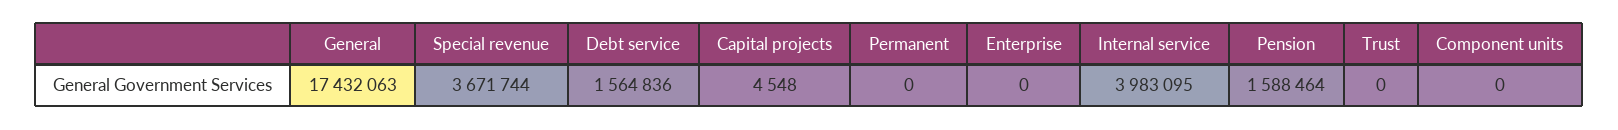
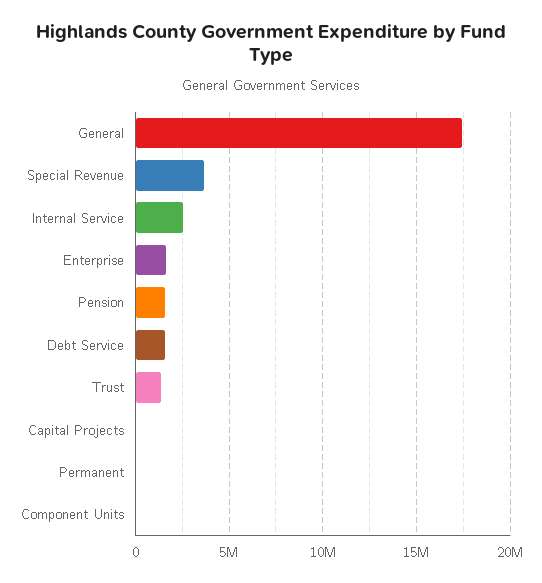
  {
    "General": 17432063,
    "Special revenue": 3671744,
    "Debt service": 1564836,
    "Capital projects": 4548,
    "Permanent": 0,
-   "Enterprise": 0,
+   "Enterprise": 1500000,
-   "Internal service": 3983095,
+   "Internal service": 2500000,
    "Pension": 1588464,
-   "Trust": 0,
+   "Trust": 1500000,
    "Component units": 0
  }

